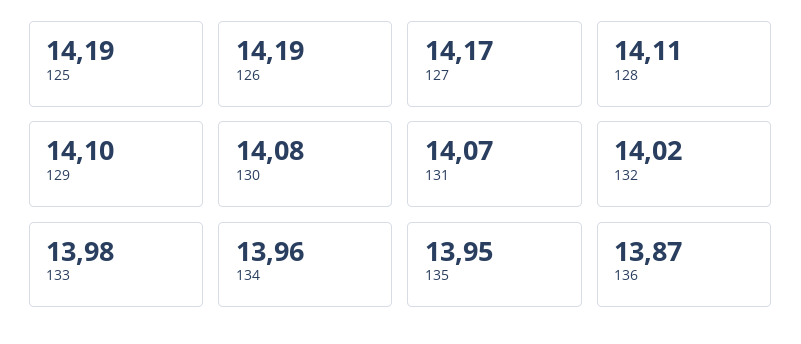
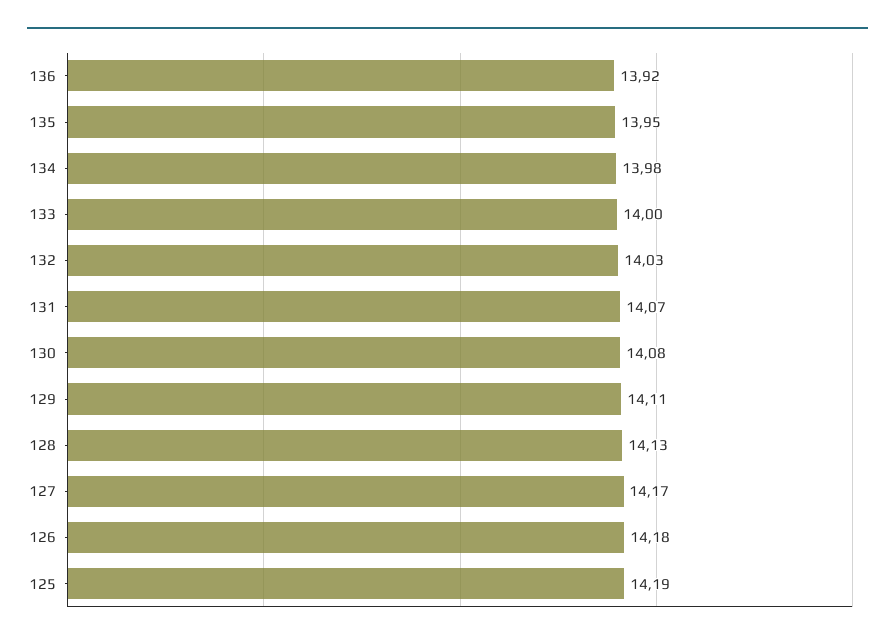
  {
    "125": 14.19,
-   "126": 14.19,
+   "126": 14.18,
    "127": 14.17,
-   "128": 14.11,
+   "128": 14.13,
-   "129": 14.1,
+   "129": 14.11,
    "130": 14.08,
    "131": 14.07,
-   "132": 14.02,
+   "132": 14.03,
-   "133": 13.98,
+   "133": 14,
-   "134": 13.96,
+   "134": 13.98,
    "135": 13.95,
-   "136": 13.87
+   "136": 13.92
  }

